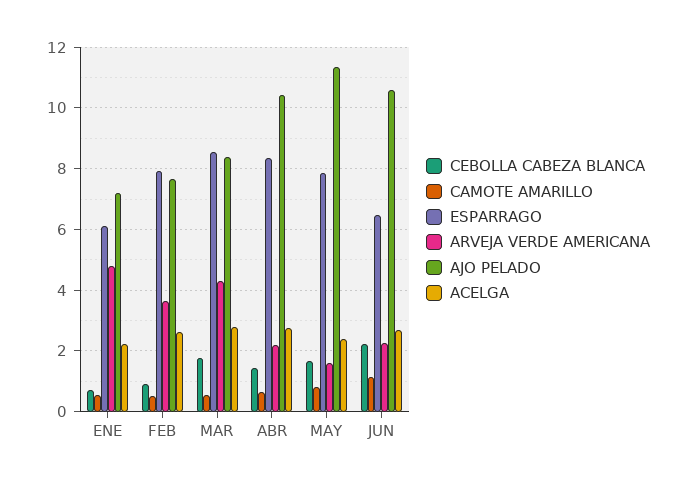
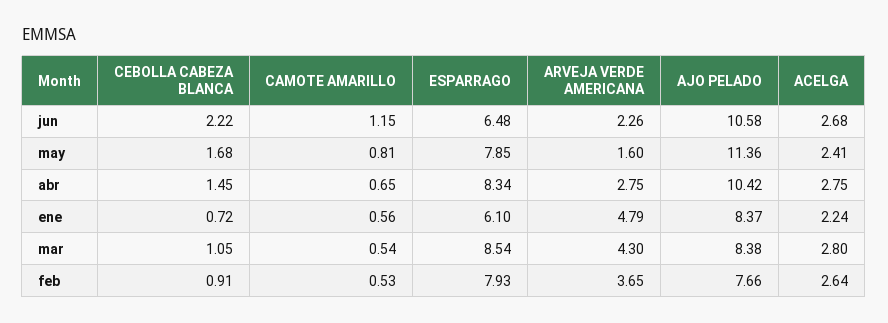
  {
    "CEBOLLA CABEZA BLANCA": {
      "ENE": 0.72,
      "FEB": 0.91,
-     "MAR": 1.8,
+     "MAR": 1.05,
      "ABR": 1.45,
      "MAY": 1.68,
      "JUN": 2.22
    },
    "CAMOTE AMARILLO": {
      "ENE": 0.56,
      "FEB": 0.53,
      "MAR": 0.54,
      "ABR": 0.65,
      "MAY": 0.81,
      "JUN": 1.15
    },
    "ESPARRAGO": {
      "ENE": 6.1,
      "FEB": 7.93,
      "MAR": 8.54,
      "ABR": 8.34,
      "MAY": 7.85,
      "JUN": 6.48
    },
    "ARVEJA VERDE AMERICANA": {
      "ENE": 4.79,
      "FEB": 3.65,
      "MAR": 4.3,
-     "ABR": 2.2,
+     "ABR": 2.75,
      "MAY": 1.6,
      "JUN": 2.26
    },
    "AJO PELADO": {
-     "ENE": 7.2,
+     "ENE": 8.37,
      "FEB": 7.66,
      "MAR": 8.38,
      "ABR": 10.42,
      "MAY": 11.36,
      "JUN": 10.58
    },
    "ACELGA": {
      "ENE": 2.24,
      "FEB": 2.64,
      "MAR": 2.8,
      "ABR": 2.75,
      "MAY": 2.41,
      "JUN": 2.68
    }
  }

